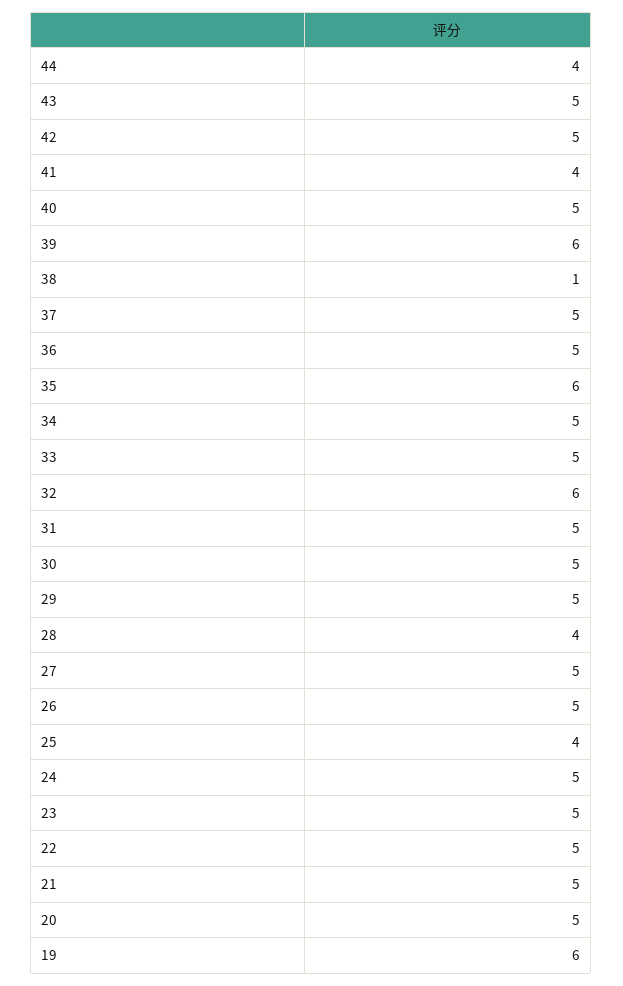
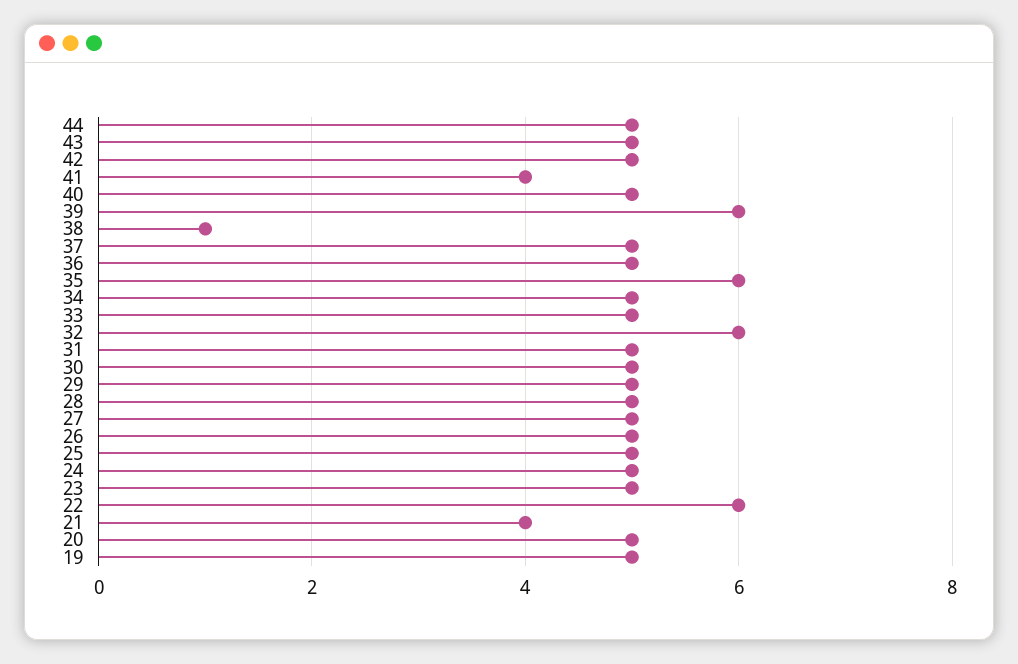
  {
-   "44": 4,
+   "44": 5,
    "43": 5,
    "42": 5,
    "41": 4,
    "40": 5,
    "39": 6,
    "38": 1,
    "37": 5,
    "36": 5,
    "35": 6,
    "34": 5,
    "33": 5,
    "32": 6,
    "31": 5,
    "30": 5,
    "29": 5,
-   "28": 4,
+   "28": 5,
    "27": 5,
    "26": 5,
-   "25": 4,
+   "25": 5,
    "24": 5,
    "23": 5,
-   "22": 5,
+   "22": 6,
-   "21": 5,
+   "21": 4,
    "20": 5,
-   "19": 6
+   "19": 5
  }

